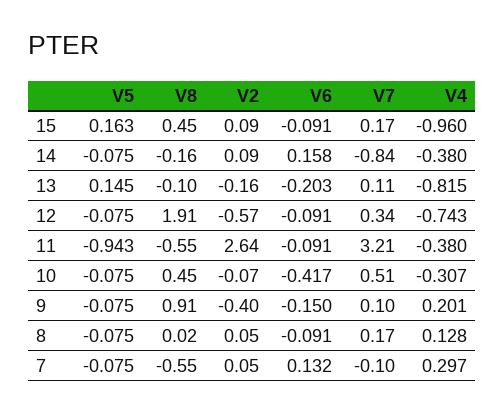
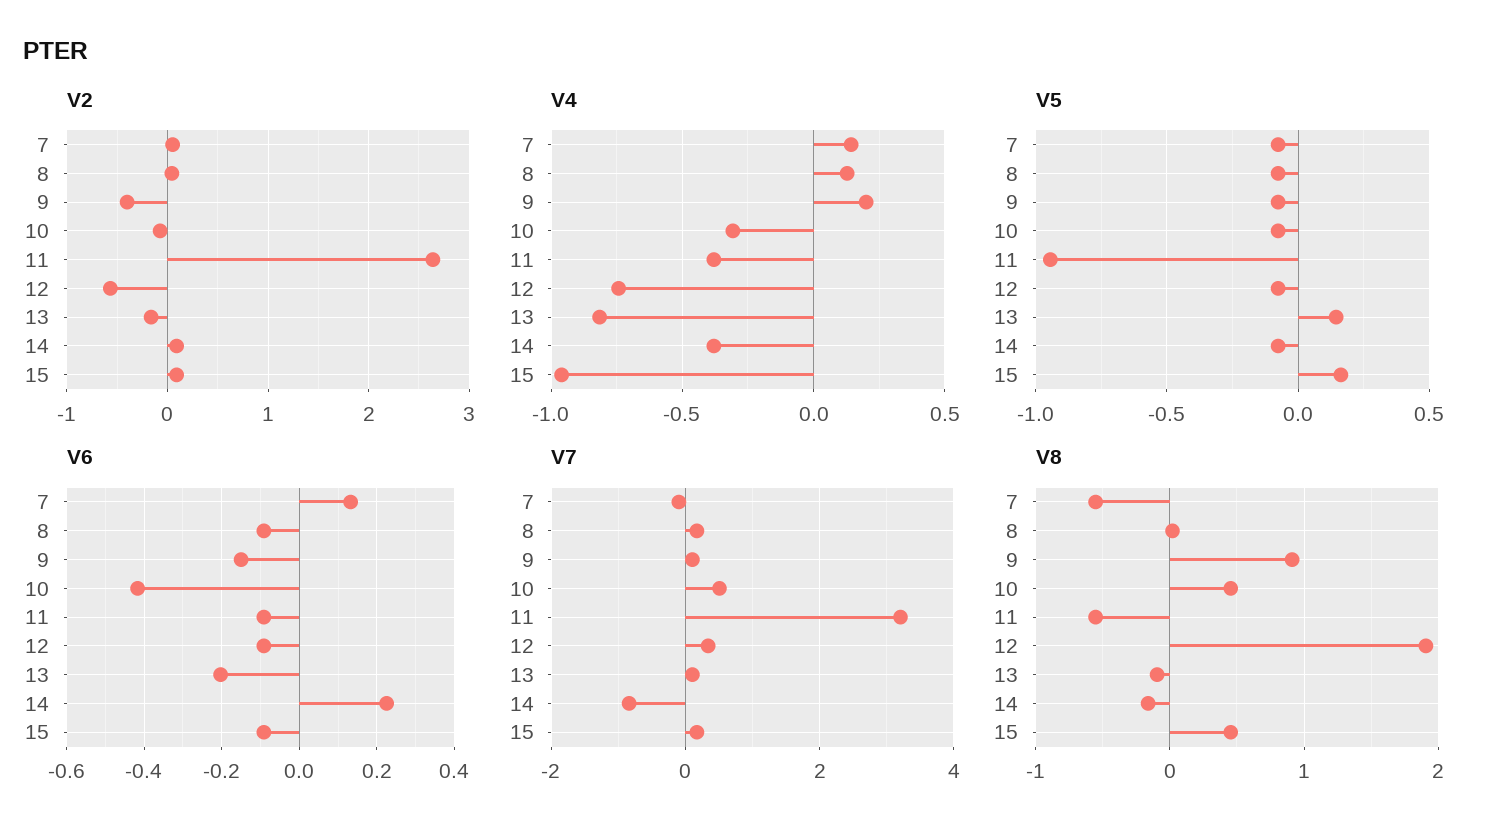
  {
    "V5": {
      "15": 0.163,
      "14": -0.075,
      "13": 0.145,
      "12": -0.075,
      "11": -0.943,
      "10": -0.075,
      "9": -0.075,
      "8": -0.075,
      "7": -0.075
    },
    "V8": {
      "15": 0.45,
      "14": -0.16,
      "13": -0.1,
      "12": 1.91,
      "11": -0.55,
      "10": 0.45,
      "9": 0.91,
      "8": 0.02,
      "7": -0.55
    },
    "V2": {
      "15": 0.09,
      "14": 0.09,
      "13": -0.16,
      "12": -0.57,
      "11": 2.64,
      "10": -0.07,
      "9": -0.4,
      "8": 0.05,
      "7": 0.05
    },
    "V6": {
      "15": -0.091,
-     "14": 0.158,
+     "14": 0.22,
      "13": -0.203,
      "12": -0.091,
      "11": -0.091,
      "10": -0.417,
      "9": -0.15,
      "8": -0.091,
      "7": 0.132
    },
    "V7": {
      "15": 0.17,
      "14": -0.84,
      "13": 0.11,
      "12": 0.34,
      "11": 3.21,
      "10": 0.51,
      "9": 0.1,
      "8": 0.17,
      "7": -0.1
    },
    "V4": {
      "15": -0.96,
      "14": -0.38,
      "13": -0.815,
      "12": -0.743,
      "11": -0.38,
      "10": -0.307,
      "9": 0.201,
      "8": 0.128,
-     "7": 0.297
+     "7": 0.15
    }
  }

